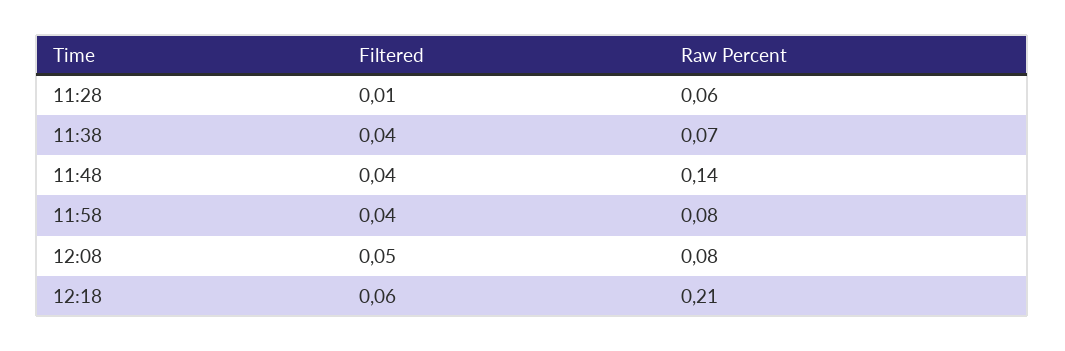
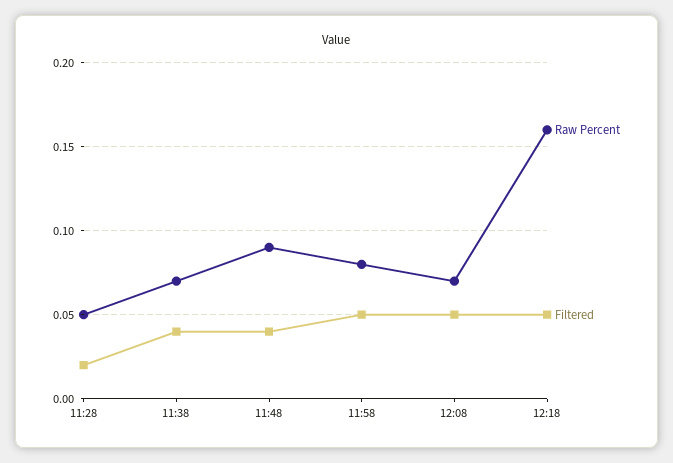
  {
    "Filtered": {
-     "11:28": 0.01,
+     "11:28": 0.02,
      "11:38": 0.04,
      "11:48": 0.04,
-     "11:58": 0.04,
+     "11:58": 0.05,
      "12:08": 0.05,
-     "12:18": 0.06
+     "12:18": 0.05
    },
    "Raw Percent": {
-     "11:28": 0.06,
+     "11:28": 0.05,
      "11:38": 0.07,
-     "11:48": 0.14,
+     "11:48": 0.09,
      "11:58": 0.08,
-     "12:08": 0.08,
+     "12:08": 0.07,
-     "12:18": 0.21
+     "12:18": 0.16
    }
  }

